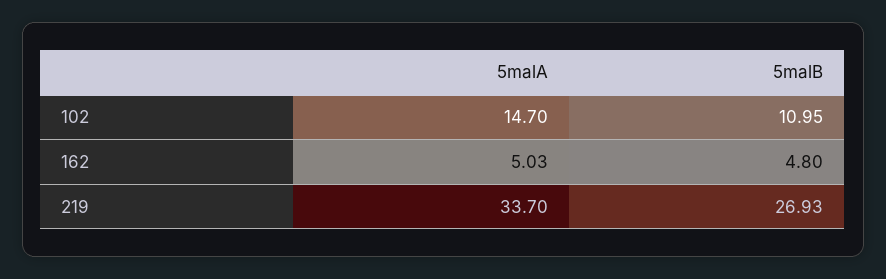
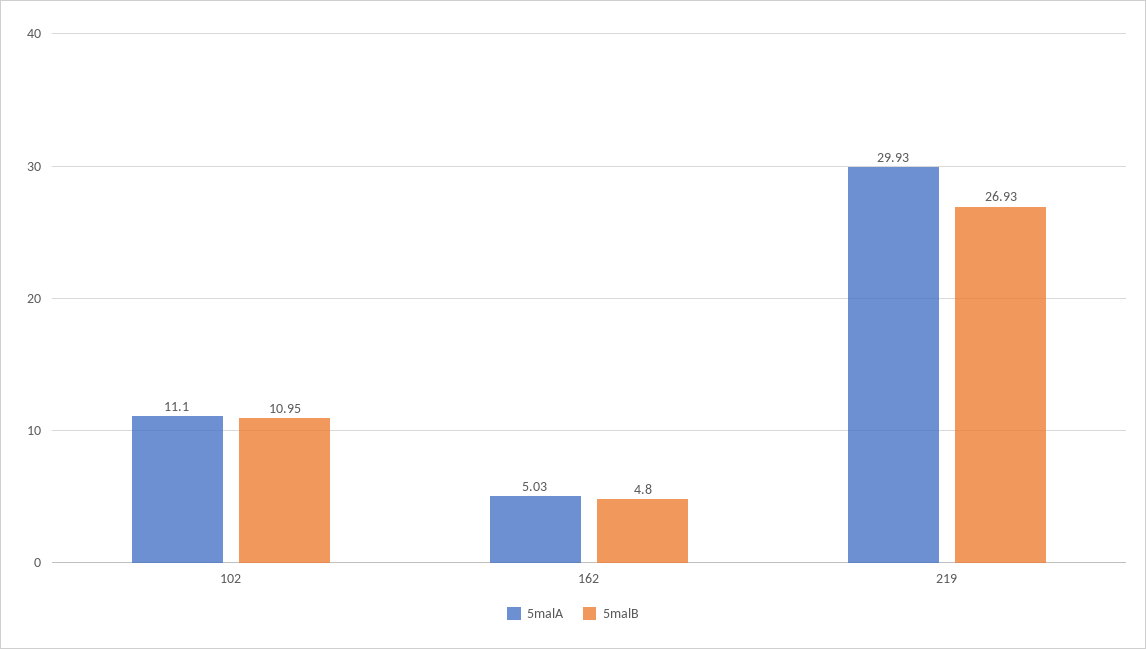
  {
    "5malA": {
-     "102": 14.7,
+     "102": 11.1,
      "162": 5.03,
-     "219": 33.7
+     "219": 29.93
    },
    "5malB": {
      "102": 10.95,
      "162": 4.8,
      "219": 26.93
    }
  }

